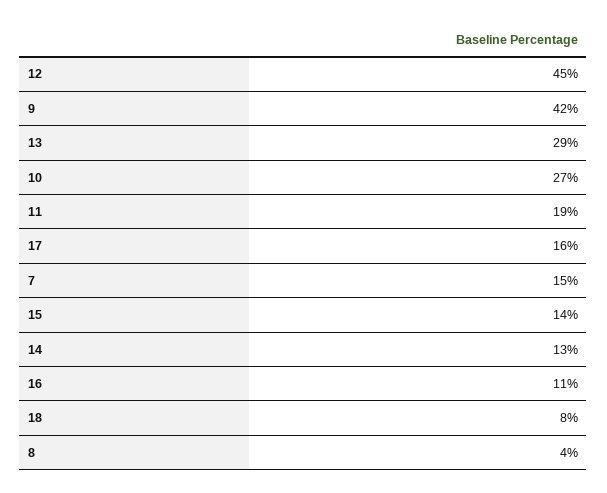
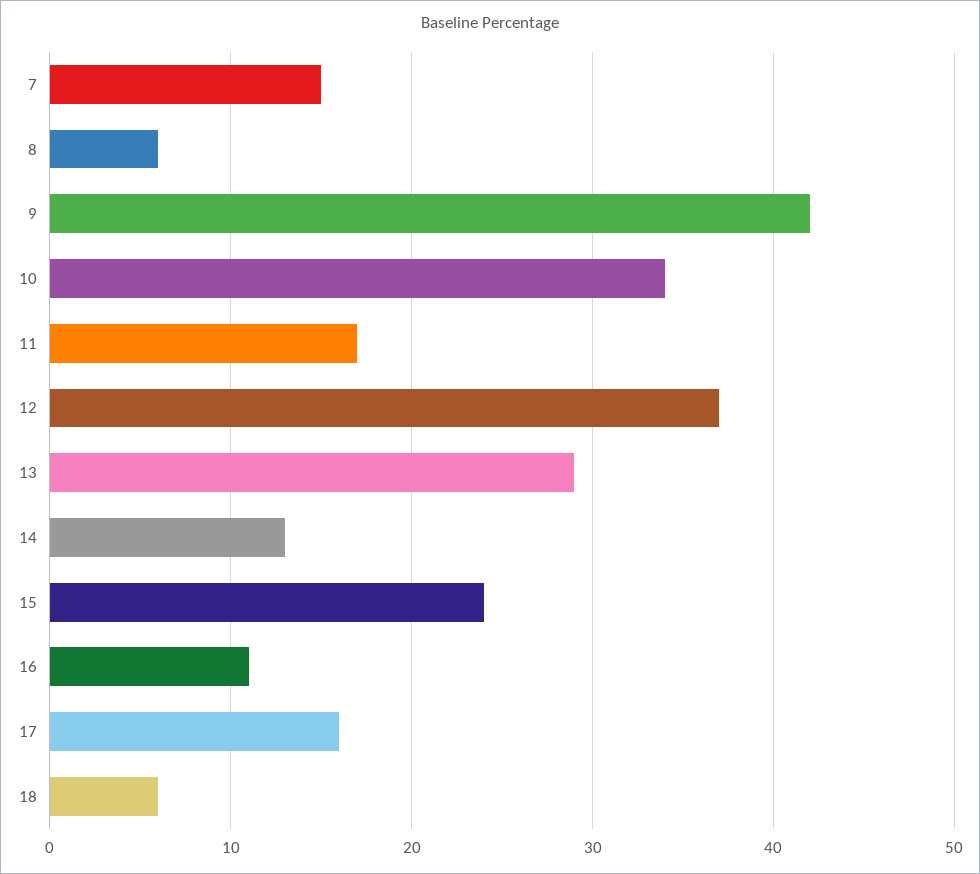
  {
-   "12": 45,
+   "12": 37,
    "9": 42,
    "13": 29,
-   "10": 27,
+   "10": 34,
-   "11": 19,
+   "11": 17,
    "17": 16,
    "7": 15,
-   "15": 14,
+   "15": 24,
    "14": 13,
    "16": 11,
-   "18": 8,
+   "18": 6,
-   "8": 4
+   "8": 6
  }

